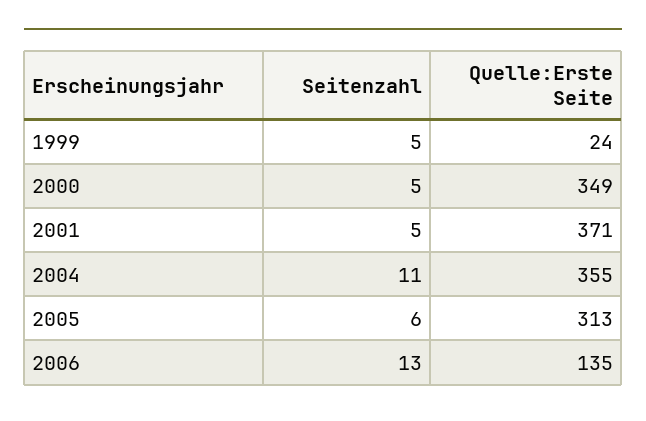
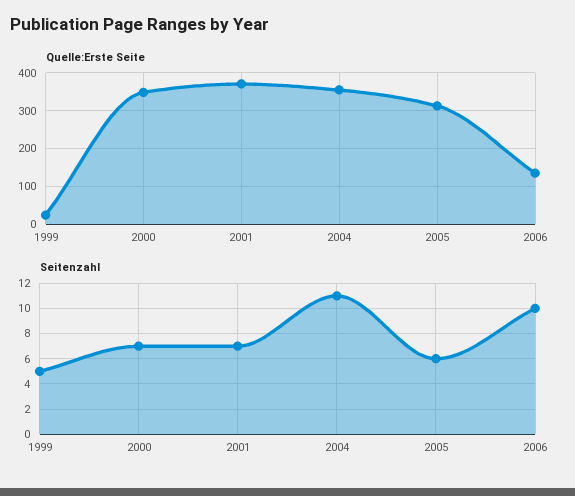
  {
    "Seitenzahl": {
      "1999": 5,
-     "2000": 5,
+     "2000": 7,
-     "2001": 5,
+     "2001": 7,
      "2004": 11,
      "2005": 6,
-     "2006": 13
+     "2006": 10
    },
    "Quelle:Erste Seite": {
      "1999": 24,
      "2000": 349,
      "2001": 371,
      "2004": 355,
      "2005": 313,
      "2006": 135
    }
  }

